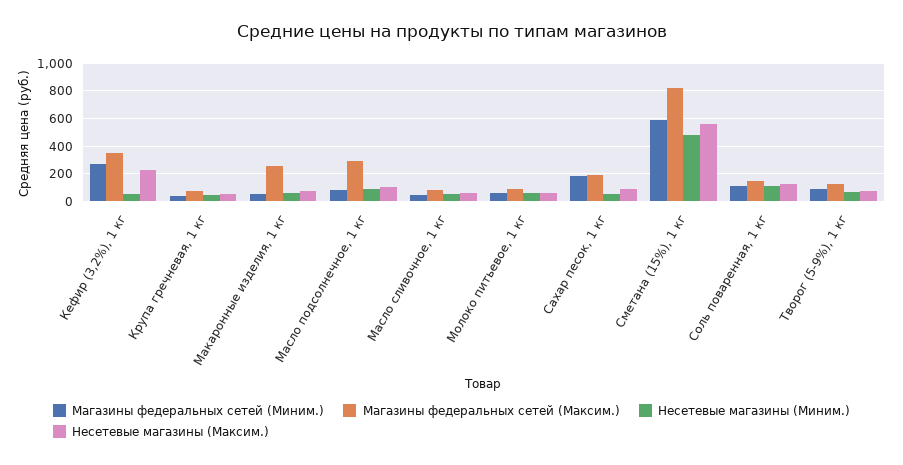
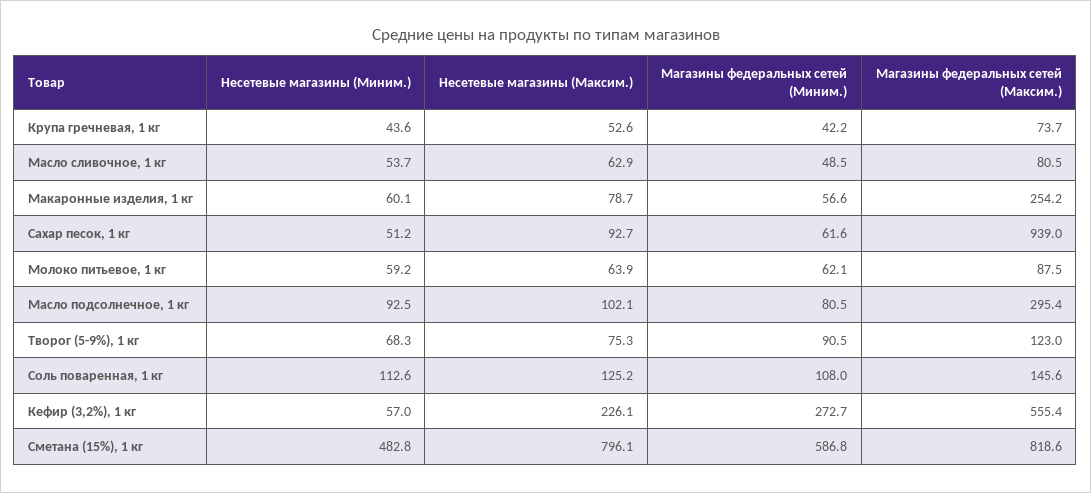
  {
    "Магазины федеральных сетей (Миним.)": {
      "Кефир (3,2%), 1 кг": 272.7,
      "Крупа гречневая, 1 кг": 42.2,
      "Макаронные изделия, 1 кг": 56.6,
      "Масло подсолнечное, 1 кг": 80.5,
      "Масло сливочное, 1 кг": 48.5,
      "Молоко питьевое, 1 кг": 62.1,
-     "Сахар песок, 1 кг": 200,
+     "Сахар песок, 1 кг": 61.6,
      "Сметана (15%), 1 кг": 586.8,
      "Соль поваренная, 1 кг": 108,
      "Творог (5-9%), 1 кг": 90.5
    },
    "Магазины федеральных сетей (Максим.)": {
-     "Кефир (3,2%), 1 кг": 350,
+     "Кефир (3,2%), 1 кг": 555.4,
      "Крупа гречневая, 1 кг": 73.7,
      "Макаронные изделия, 1 кг": 254.2,
      "Масло подсолнечное, 1 кг": 295.4,
      "Масло сливочное, 1 кг": 80.5,
      "Молоко питьевое, 1 кг": 87.5,
-     "Сахар песок, 1 кг": 200,
+     "Сахар песок, 1 кг": 939,
      "Сметана (15%), 1 кг": 818.6,
      "Соль поваренная, 1 кг": 145.6,
      "Творог (5-9%), 1 кг": 123
    },
    "Несетевые магазины (Миним.)": {
      "Кефир (3,2%), 1 кг": 57,
      "Крупа гречневая, 1 кг": 43.6,
      "Макаронные изделия, 1 кг": 60.1,
      "Масло подсолнечное, 1 кг": 92.5,
      "Масло сливочное, 1 кг": 53.7,
      "Молоко питьевое, 1 кг": 59.2,
      "Сахар песок, 1 кг": 51.2,
      "Сметана (15%), 1 кг": 482.8,
      "Соль поваренная, 1 кг": 112.6,
      "Творог (5-9%), 1 кг": 68.3
    },
    "Несетевые магазины (Максим.)": {
      "Кефир (3,2%), 1 кг": 226.1,
      "Крупа гречневая, 1 кг": 52.6,
      "Макаронные изделия, 1 кг": 78.7,
      "Масло подсолнечное, 1 кг": 102.1,
      "Масло сливочное, 1 кг": 62.9,
      "Молоко питьевое, 1 кг": 63.9,
      "Сахар песок, 1 кг": 92.7,
-     "Сметана (15%), 1 кг": 550,
+     "Сметана (15%), 1 кг": 796.1,
      "Соль поваренная, 1 кг": 125.2,
      "Творог (5-9%), 1 кг": 75.3
    }
  }

